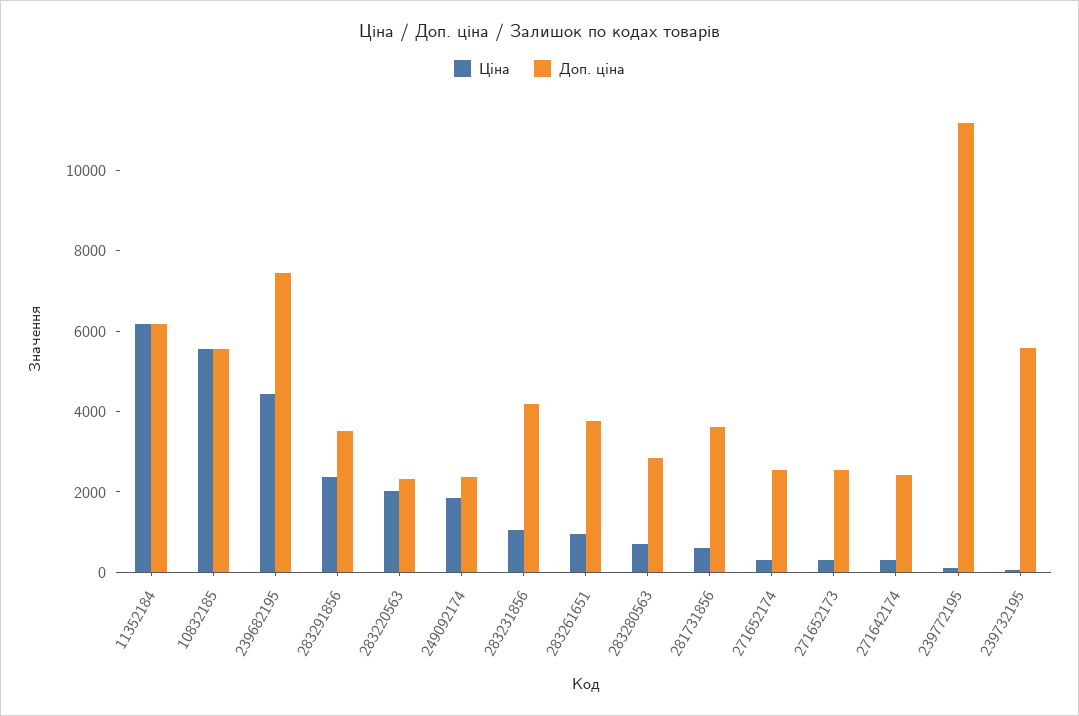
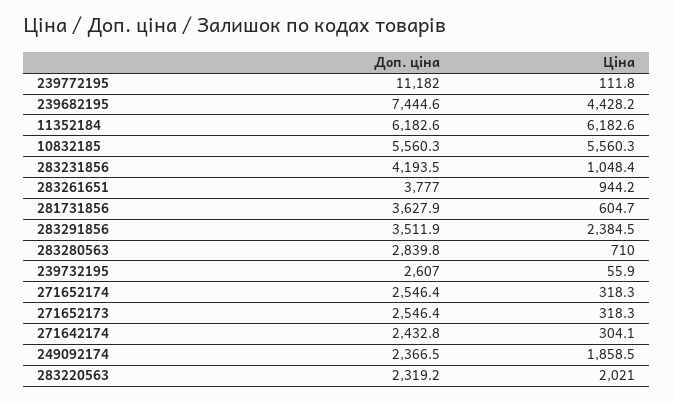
  {
    "Ціна": {
      "11352184": 6182.6,
      "10832185": 5560.3,
      "239682195": 4428.2,
      "283291856": 2384.5,
      "283220563": 2021,
      "249092174": 1858.5,
      "283231856": 1048.4,
      "283261651": 944.2,
      "283280563": 710,
      "281731856": 604.7,
      "271652174": 318.3,
      "271652173": 318.3,
      "271642174": 304.1,
      "239772195": 111.8,
      "239732195": 55.9
    },
    "Доп. ціна": {
      "11352184": 6182.6,
      "10832185": 5560.3,
      "239682195": 7444.6,
      "283291856": 3511.9,
      "283220563": 2319.2,
      "249092174": 2366.5,
      "283231856": 4193.5,
      "283261651": 3777,
      "283280563": 2839.8,
      "281731856": 3627.9,
      "271652174": 2546.4,
      "271652173": 2546.4,
      "271642174": 2432.8,
      "239772195": 11182,
-     "239732195": 5500
+     "239732195": 2607
    }
  }

